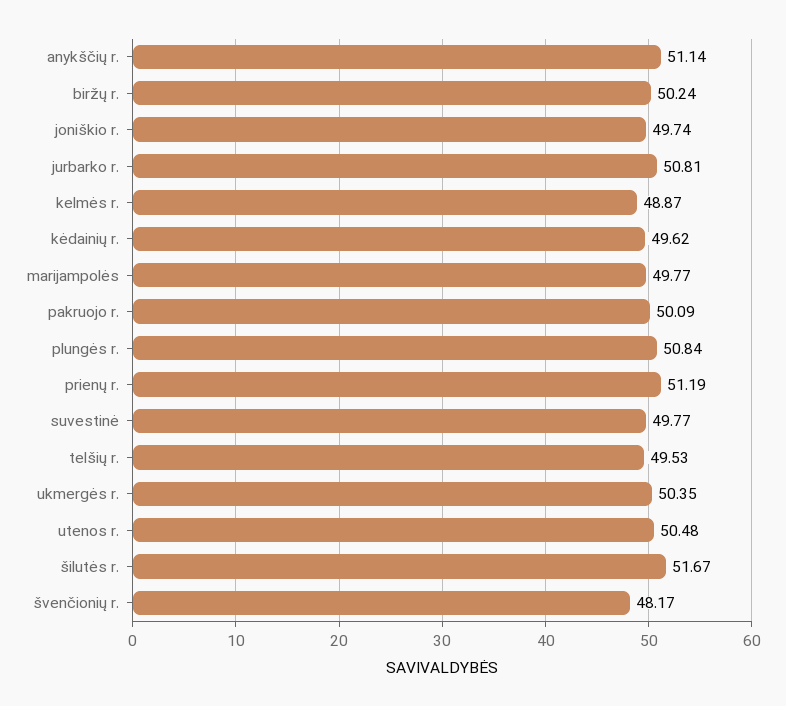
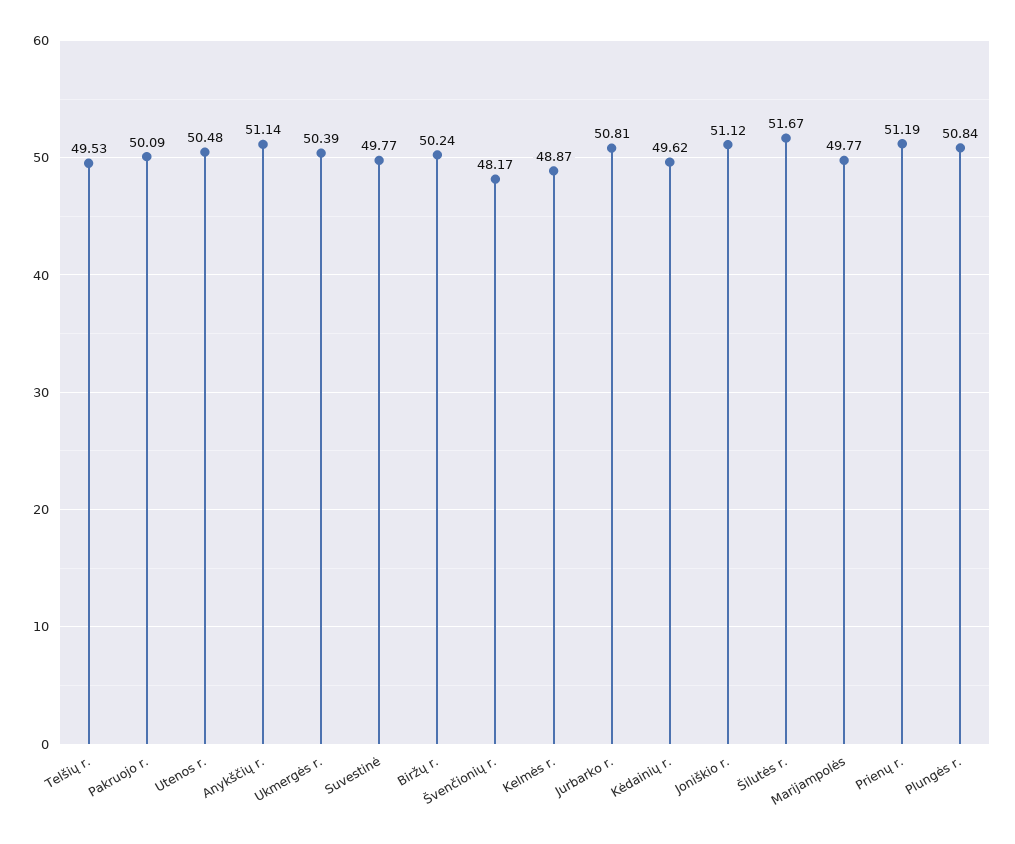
  {
    "anykščių r.": 51.14,
    "biržų r.": 50.24,
-   "joniškio r.": 49.74,
+   "joniškio r.": 51.12,
    "jurbarko r.": 50.81,
    "kelmės r.": 48.87,
    "kėdainių r.": 49.62,
    "marijampolės": 49.77,
    "pakruojo r.": 50.09,
    "plungės r.": 50.84,
    "prienų r.": 51.19,
    "suvestinė": 49.77,
    "telšių r.": 49.53,
-   "ukmergės r.": 50.35,
+   "ukmergės r.": 50.39,
    "utenos r.": 50.48,
    "šilutės r.": 51.67,
    "švenčionių r.": 48.17
  }

